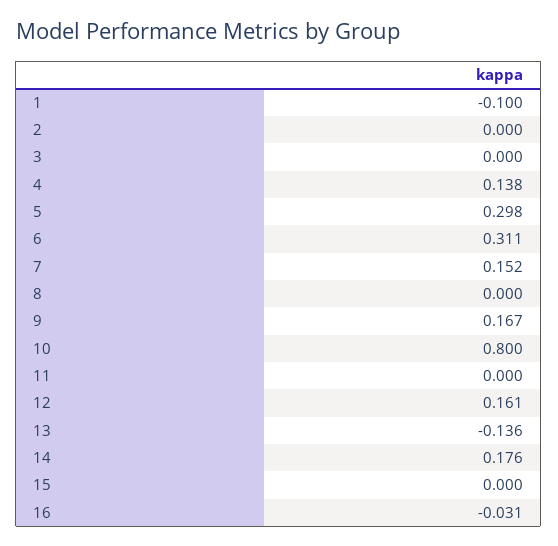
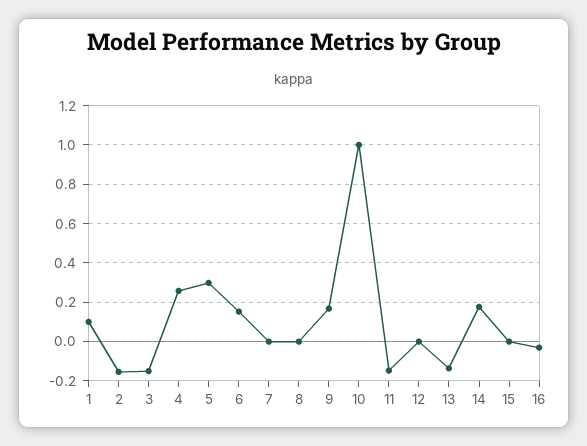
  {
-   "1": -0.1,
+   "1": 0.1,
-   "2": 0,
+   "2": -0.15,
-   "3": 0,
+   "3": -0.15,
-   "4": 0.138,
+   "4": 0.25,
    "5": 0.298,
-   "6": 0.311,
+   "6": 0.15,
-   "7": 0.152,
+   "7": 0,
    "8": 0,
    "9": 0.167,
-   "10": 0.8,
+   "10": 1,
-   "11": 0,
+   "11": -0.15,
-   "12": 0.161,
+   "12": 0,
    "13": -0.136,
    "14": 0.176,
    "15": 0,
    "16": -0.031
  }

